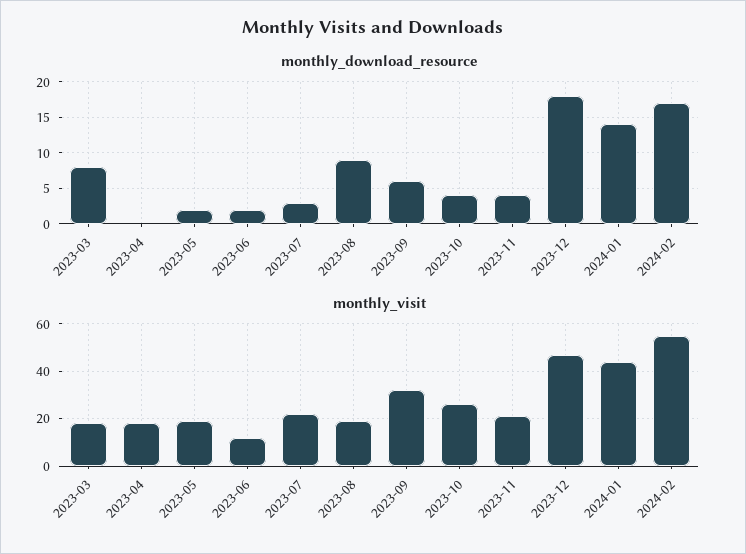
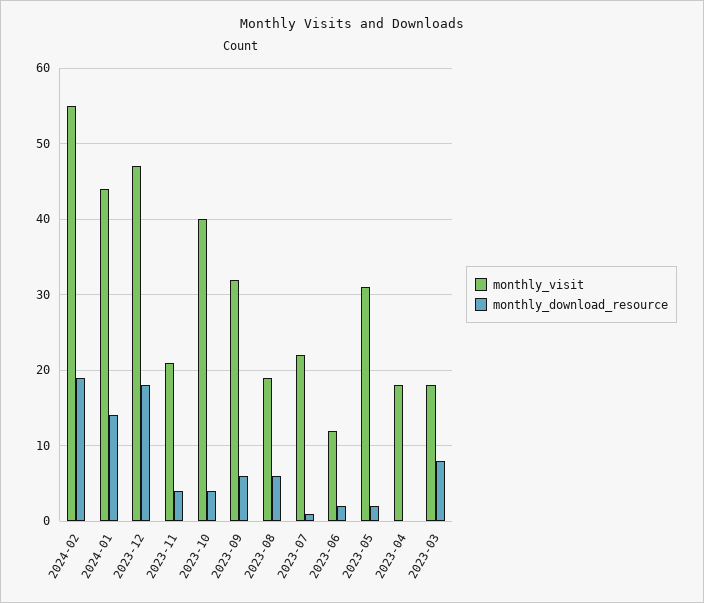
  {
    "monthly_download_resource": {
      "2023-03": 8,
      "2023-04": 0,
      "2023-05": 2,
      "2023-06": 2,
-     "2023-07": 3,
+     "2023-07": 1,
-     "2023-08": 9,
+     "2023-08": 6,
      "2023-09": 6,
      "2023-10": 4,
      "2023-11": 4,
      "2023-12": 18,
      "2024-01": 14,
-     "2024-02": 17
+     "2024-02": 19
    },
    "monthly_visit": {
      "2023-03": 18,
      "2023-04": 18,
-     "2023-05": 20,
+     "2023-05": 31,
      "2023-06": 12,
      "2023-07": 22,
      "2023-08": 19,
      "2023-09": 32,
-     "2023-10": 25,
+     "2023-10": 40,
      "2023-11": 21,
      "2023-12": 47,
      "2024-01": 44,
      "2024-02": 55
    }
  }

